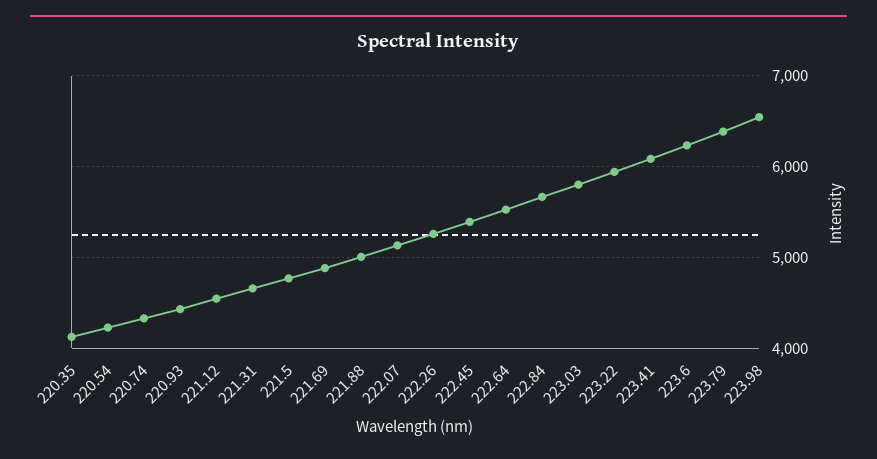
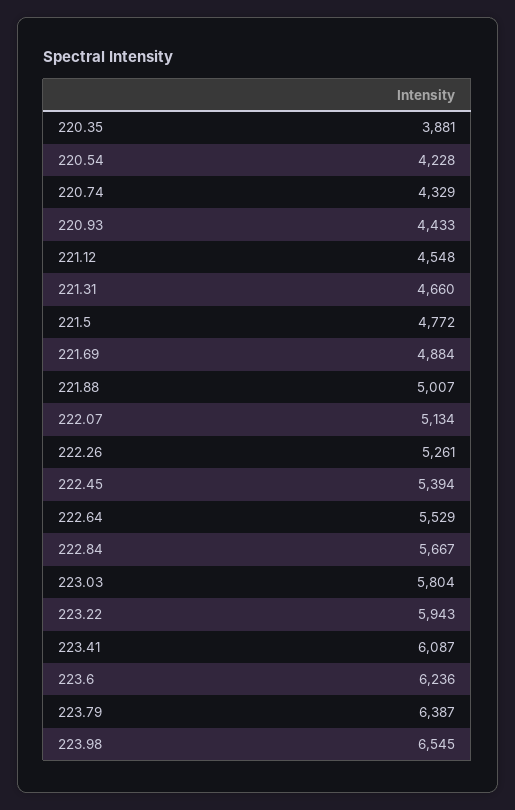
  {
-   "220.35": 4100,
+   "220.35": 3881,
    "220.54": 4228,
    "220.74": 4329,
    "220.93": 4433,
    "221.12": 4548,
    "221.31": 4660,
    "221.5": 4772,
    "221.69": 4884,
    "221.88": 5007,
    "222.07": 5134,
    "222.26": 5261,
    "222.45": 5394,
    "222.64": 5529,
    "222.84": 5667,
    "223.03": 5804,
    "223.22": 5943,
    "223.41": 6087,
    "223.6": 6236,
    "223.79": 6387,
    "223.98": 6545
  }

